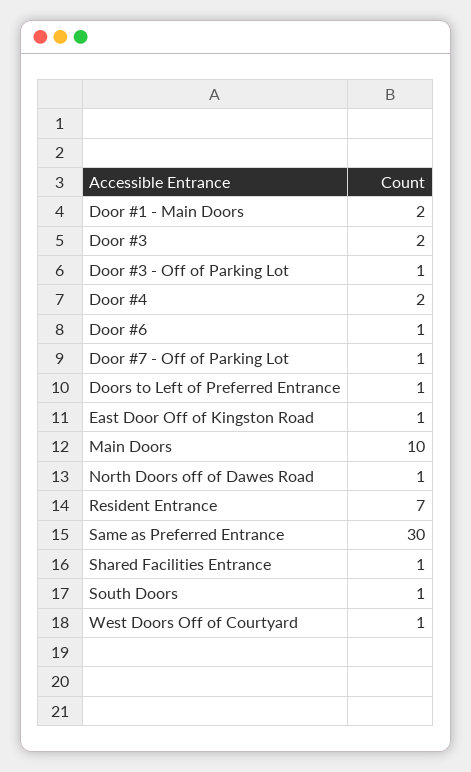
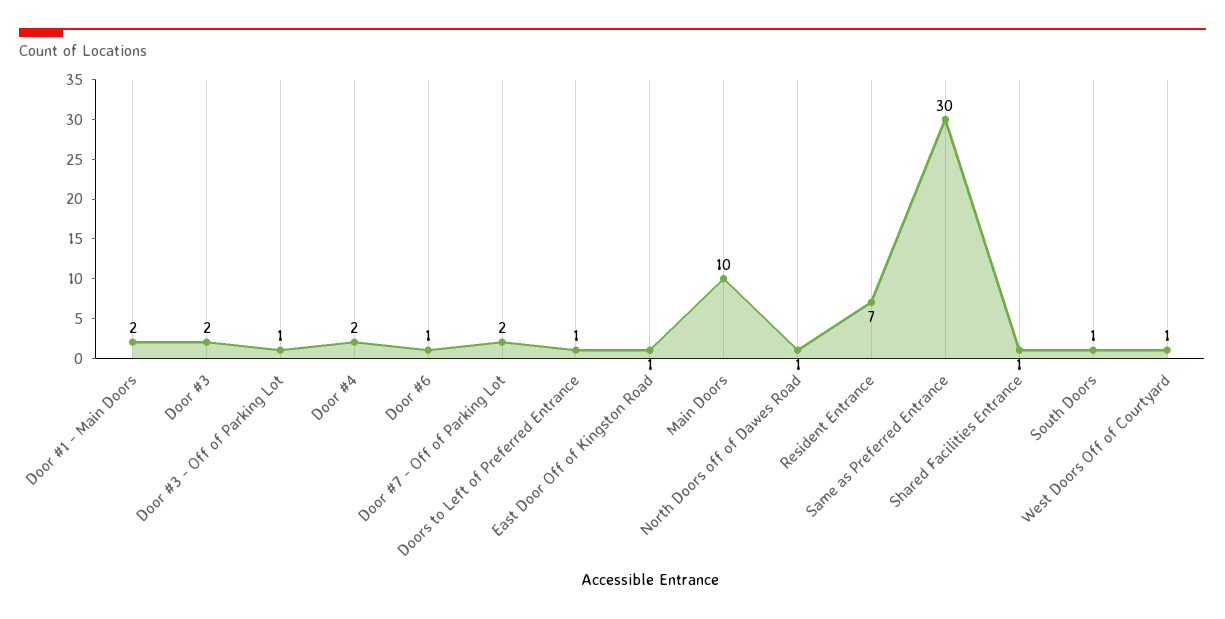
  {
    "Door #1 - Main Doors": 2,
    "Door #3": 2,
    "Door #3 - Off of Parking Lot": 1,
    "Door #4": 2,
    "Door #6": 1,
-   "Door #7 - Off of Parking Lot": 1,
+   "Door #7 - Off of Parking Lot": 2,
    "Doors to Left of Preferred Entrance": 1,
    "East Door Off of Kingston Road": 1,
    "Main Doors": 10,
    "North Doors off of Dawes Road": 1,
    "Resident Entrance": 7,
    "Same as Preferred Entrance": 30,
    "Shared Facilities Entrance": 1,
    "South Doors": 1,
    "West Doors Off of Courtyard": 1
  }

